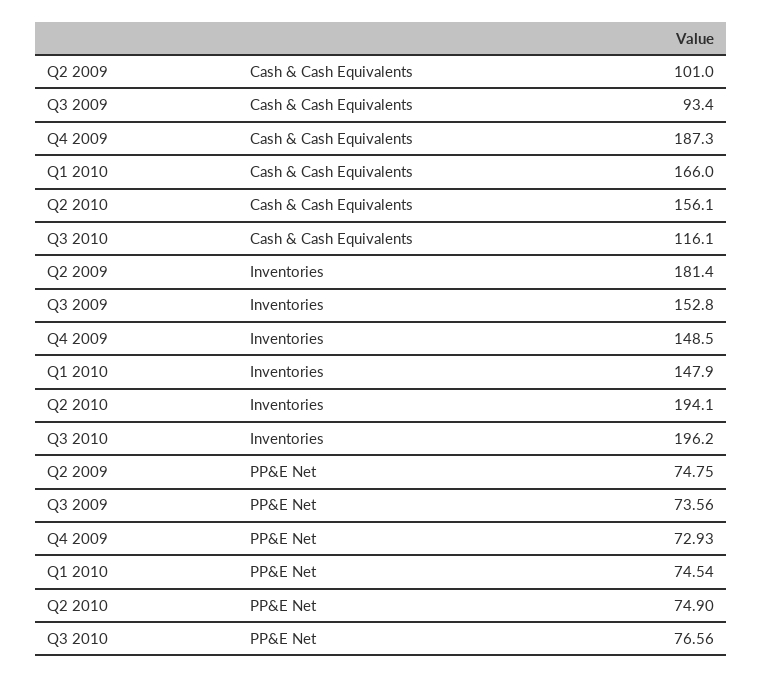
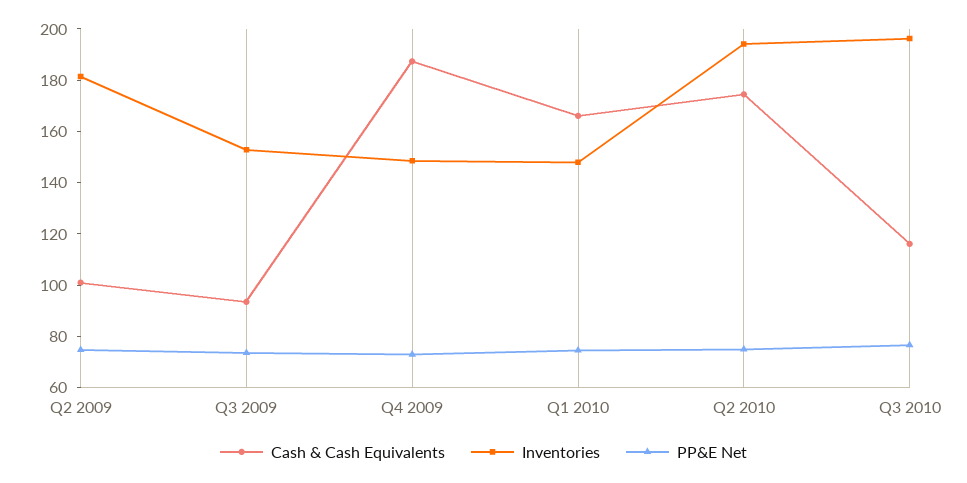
  {
    "Cash & Cash Equivalents": {
      "Q2 2009": 101,
      "Q3 2009": 93.4,
      "Q4 2009": 187.3,
      "Q1 2010": 166,
-     "Q2 2010": 156.1,
+     "Q2 2010": 175,
      "Q3 2010": 116.1
    },
    "Inventories": {
      "Q2 2009": 181.4,
      "Q3 2009": 152.8,
      "Q4 2009": 148.5,
      "Q1 2010": 147.9,
      "Q2 2010": 194.1,
      "Q3 2010": 196.2
    },
    "PP&E Net": {
      "Q2 2009": 74.75,
      "Q3 2009": 73.56,
      "Q4 2009": 72.93,
      "Q1 2010": 74.54,
      "Q2 2010": 74.9,
      "Q3 2010": 76.56
    }
  }

